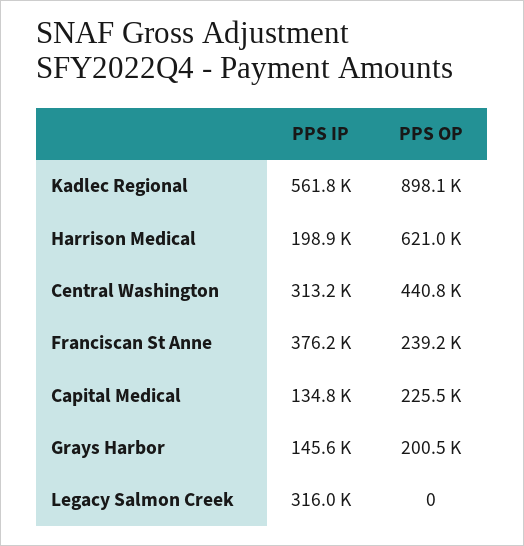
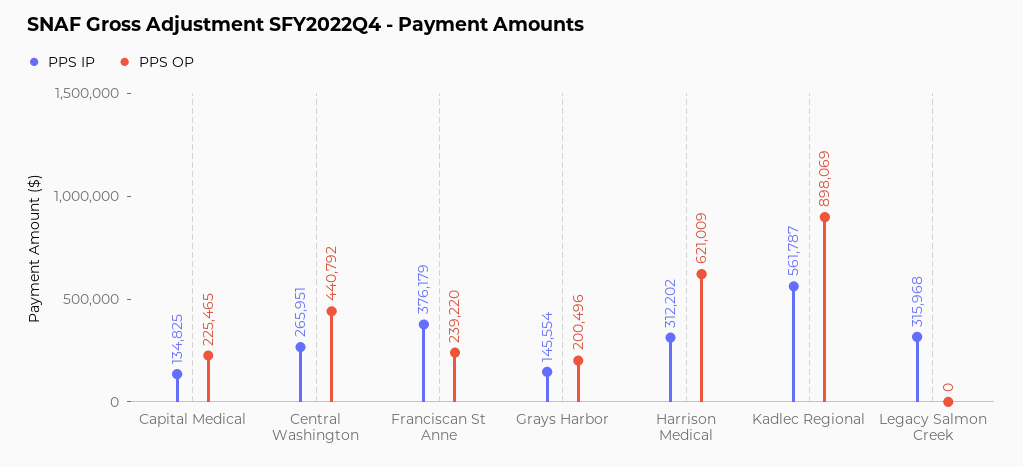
  {
    "PPS IP": {
      "Kadlec Regional": 561787,
-     "Harrison Medical": 198900,
+     "Harrison Medical": 312202,
-     "Central Washington": 313200,
+     "Central Washington": 265951,
      "Franciscan St Anne": 376179,
      "Capital Medical": 134825,
      "Grays Harbor": 145554,
      "Legacy Salmon Creek": 315968
    },
    "PPS OP": {
      "Kadlec Regional": 898069,
      "Harrison Medical": 621009,
      "Central Washington": 440792,
      "Franciscan St Anne": 239220,
      "Capital Medical": 225465,
      "Grays Harbor": 200496,
      "Legacy Salmon Creek": 0
    }
  }

